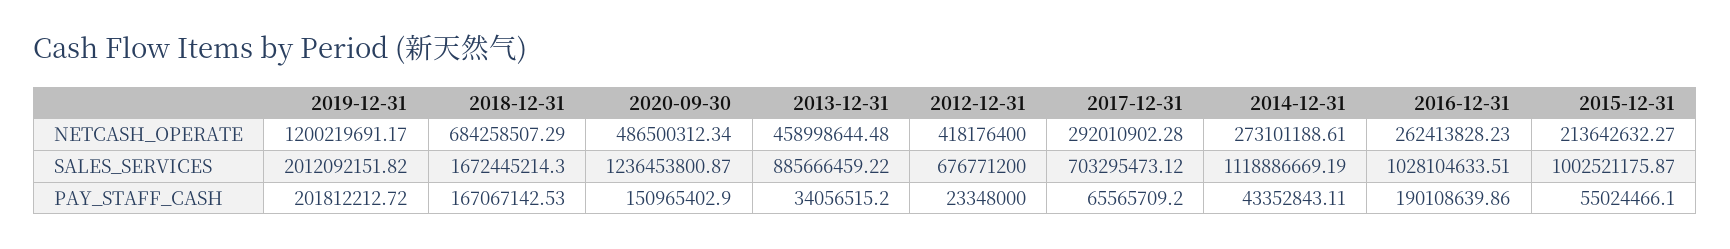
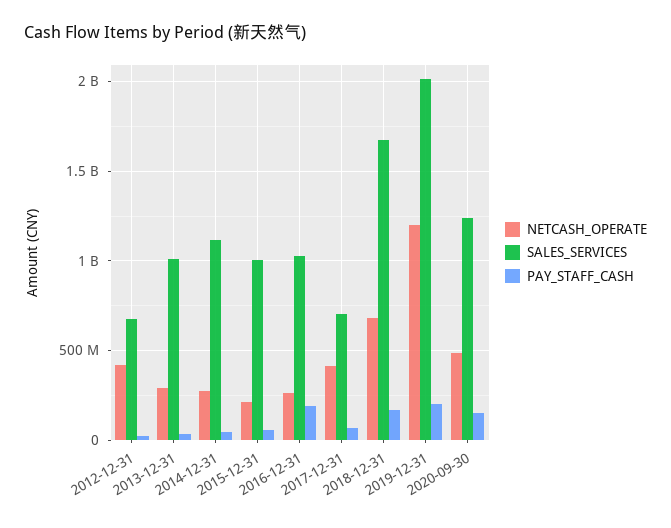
  {
    "NETCASH_OPERATE": {
      "2019-12-31": 1200219691.17,
      "2018-12-31": 684258507.29,
      "2020-09-30": 486500312.34,
-     "2013-12-31": 458998644.48,
+     "2013-12-31": 300000000,
      "2012-12-31": 418176400,
-     "2017-12-31": 292010902.28,
+     "2017-12-31": 400000000,
      "2014-12-31": 273101188.61,
      "2016-12-31": 262413828.23,
      "2015-12-31": 213642632.27
    },
    "SALES_SERVICES": {
      "2019-12-31": 2012092151.82,
      "2018-12-31": 1672445214.3,
      "2020-09-30": 1236453800.87,
-     "2013-12-31": 885666459.22,
+     "2013-12-31": 1000000000,
      "2012-12-31": 676771200,
      "2017-12-31": 703295473.12,
      "2014-12-31": 1118886669.19,
      "2016-12-31": 1028104633.51,
      "2015-12-31": 1002521175.87
    },
    "PAY_STAFF_CASH": {
      "2019-12-31": 201812212.72,
      "2018-12-31": 167067142.53,
      "2020-09-30": 150965402.9,
      "2013-12-31": 34056515.2,
      "2012-12-31": 23348000,
      "2017-12-31": 65565709.2,
      "2014-12-31": 43352843.11,
      "2016-12-31": 190108639.86,
      "2015-12-31": 55024466.1
    }
  }

